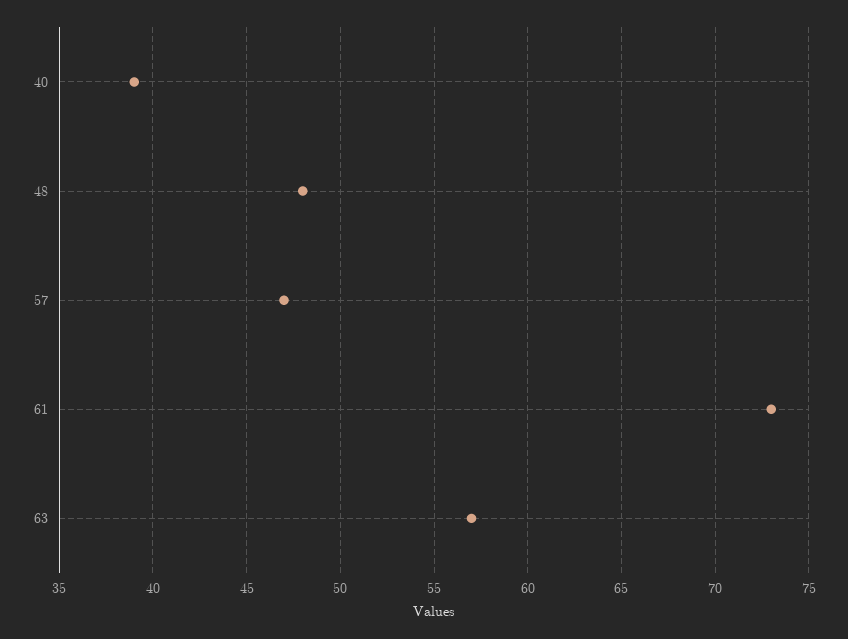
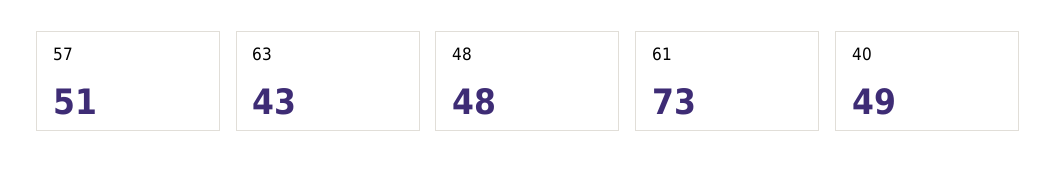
  {
-   "40": 39,
+   "40": 49,
    "48": 48,
-   "57": 47,
+   "57": 51,
    "61": 73,
-   "63": 57
+   "63": 43
  }

